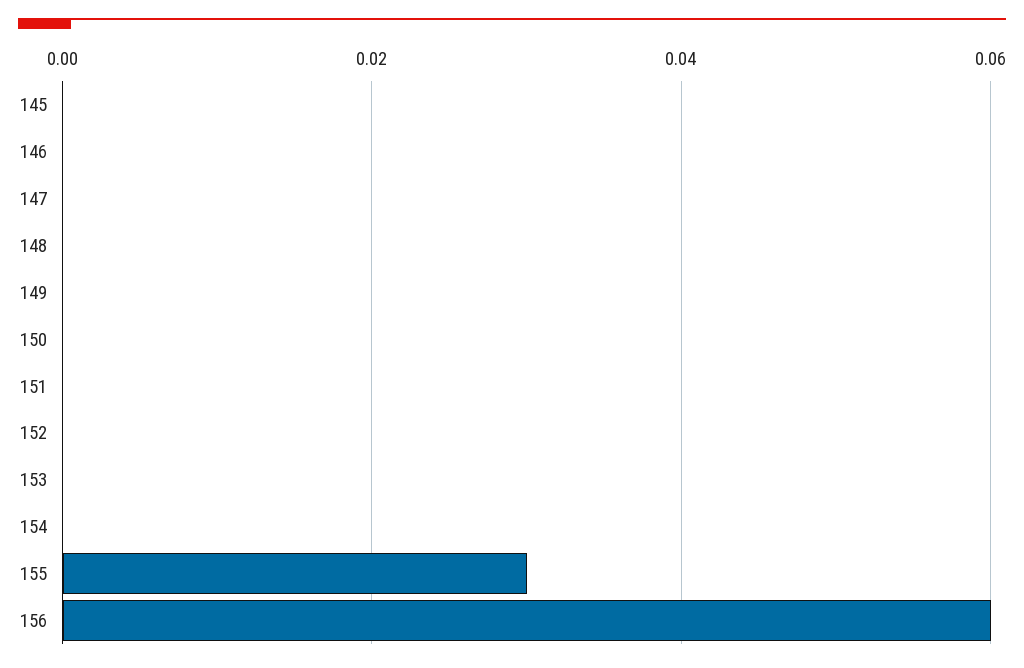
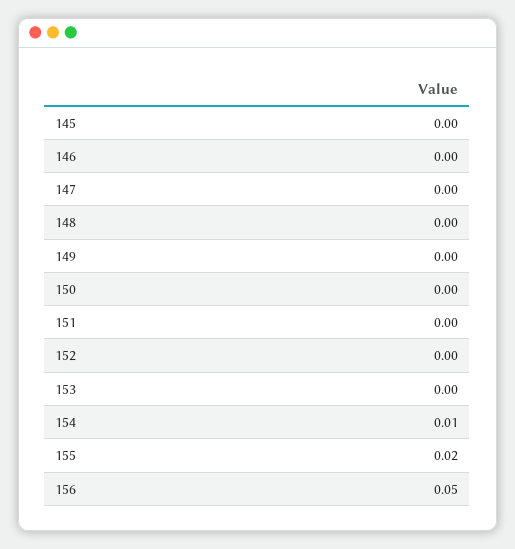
  {
    "145": 0,
    "146": 0,
    "147": 0,
    "148": 0,
    "149": 0,
    "150": 0,
    "151": 0,
    "152": 0,
    "153": 0,
-   "154": 0,
+   "154": 0.01,
-   "155": 0.03,
+   "155": 0.02,
-   "156": 0.06
+   "156": 0.05
  }

